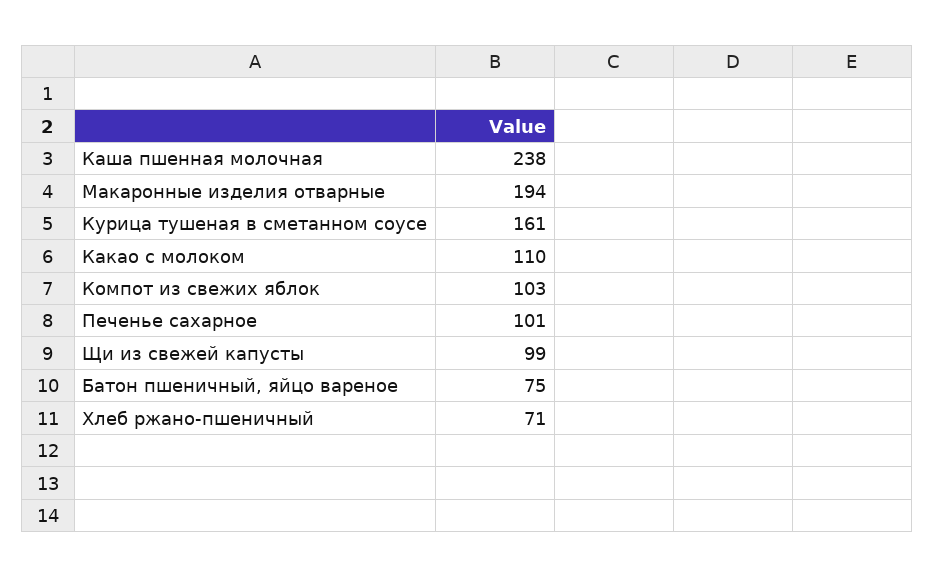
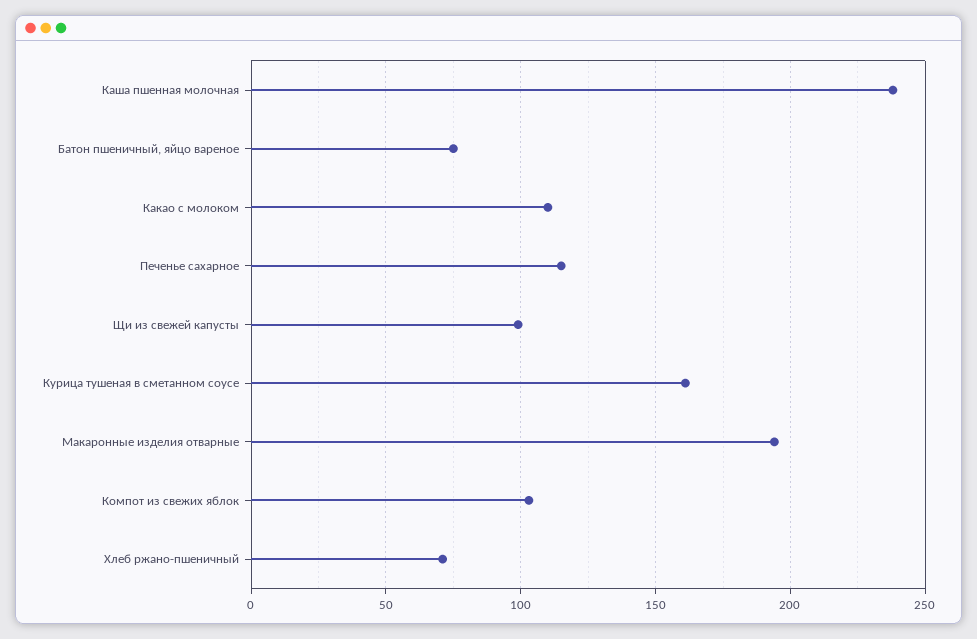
  {
    "Каша пшенная молочная": 238,
    "Макаронные изделия отварные": 194,
    "Курица тушеная в сметанном соусе": 161,
    "Какао с молоком": 110,
    "Компот из свежих яблок": 103,
-   "Печенье сахарное": 101,
+   "Печенье сахарное": 115,
    "Щи из свежей капусты": 99,
    "Батон пшеничный, яйцо вареное": 75,
    "Хлеб ржано-пшеничный": 71
  }

